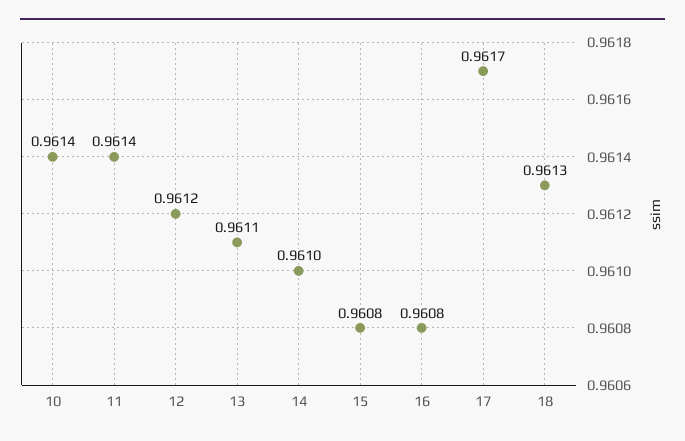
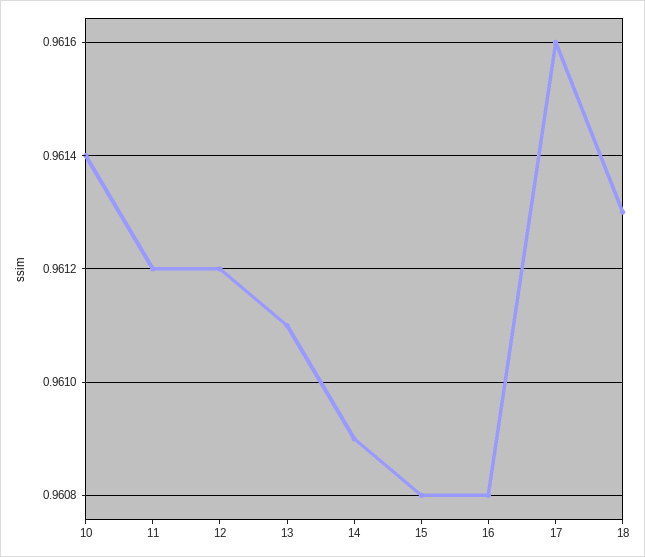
  {
    "10": 0.9614,
-   "11": 0.9614,
+   "11": 0.9612,
    "12": 0.9612,
    "13": 0.9611,
-   "14": 0.961,
+   "14": 0.9609,
    "15": 0.9608,
    "16": 0.9608,
-   "17": 0.9617,
+   "17": 0.9616,
    "18": 0.9613
  }

